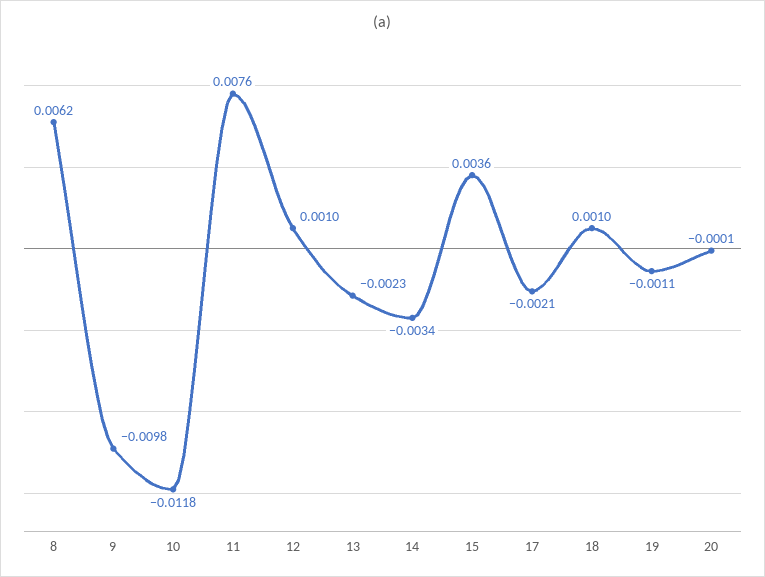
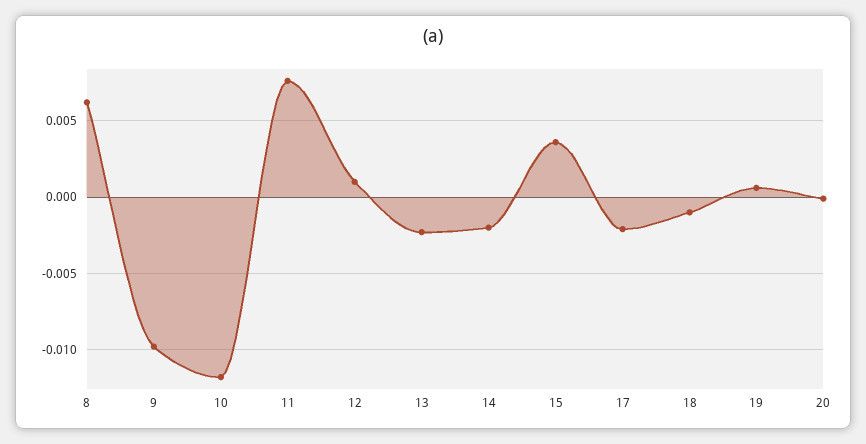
  {
    "8": 0.0062,
    "9": -0.0098,
    "10": -0.0118,
    "11": 0.0076,
    "12": 0.001,
    "13": -0.0023,
-   "14": -0.0034,
+   "14": -0.002,
    "15": 0.0036,
    "17": -0.0021,
-   "18": 0.001,
+   "18": -0.001,
-   "19": -0.0011,
+   "19": 0.0005,
    "20": -0.0001
  }

